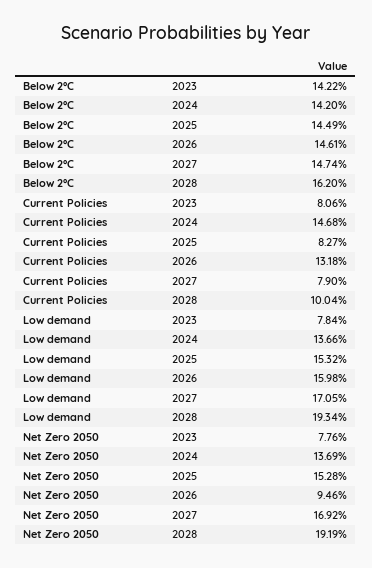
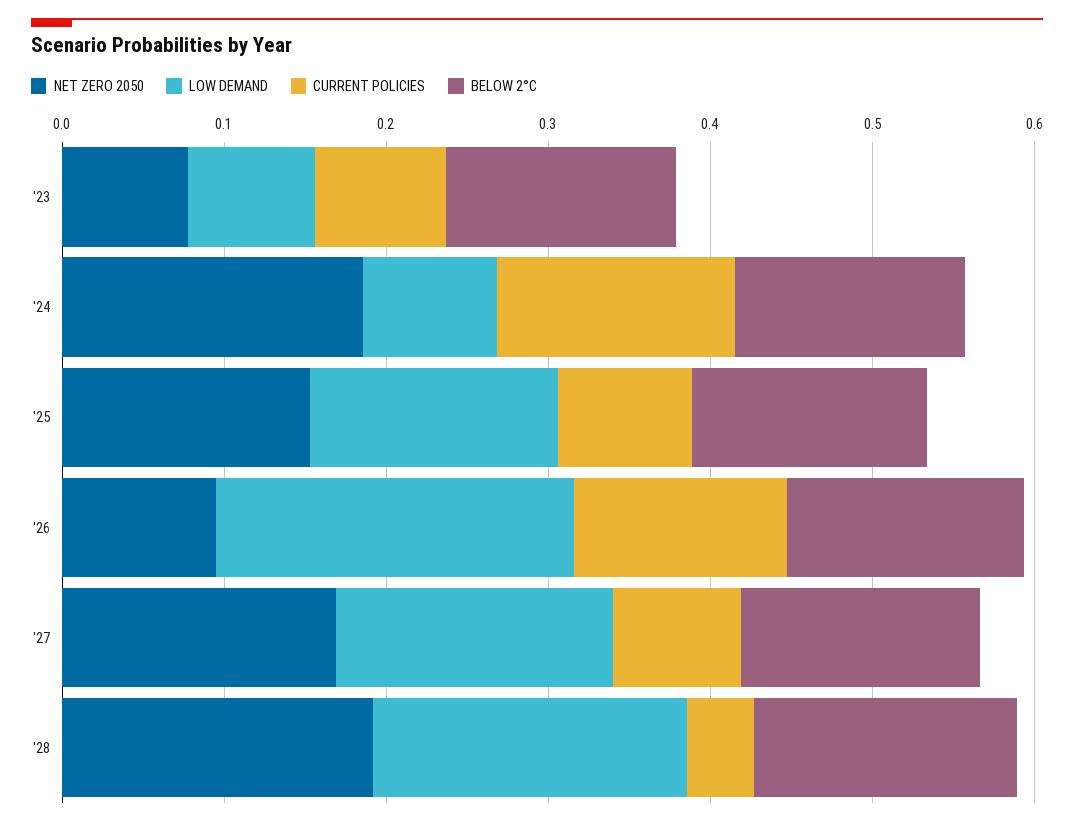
  {
    "Below 2°C": {
      "2023": 0.1422,
      "2024": 0.142,
      "2025": 0.1449,
      "2026": 0.1461,
      "2027": 0.1474,
      "2028": 0.162
    },
    "Current Policies": {
      "2023": 0.0806,
      "2024": 0.1468,
      "2025": 0.0827,
      "2026": 0.1318,
      "2027": 0.079,
-     "2028": 0.1004
+     "2028": 0.04
    },
    "Low demand": {
      "2023": 0.0784,
-     "2024": 0.1366,
+     "2024": 0.08,
      "2025": 0.1532,
-     "2026": 0.1598,
+     "2026": 0.22,
      "2027": 0.1705,
      "2028": 0.1934
    },
    "Net Zero 2050": {
      "2023": 0.0776,
-     "2024": 0.1369,
+     "2024": 0.18,
      "2025": 0.1528,
      "2026": 0.0946,
      "2027": 0.1692,
      "2028": 0.1919
    }
  }

